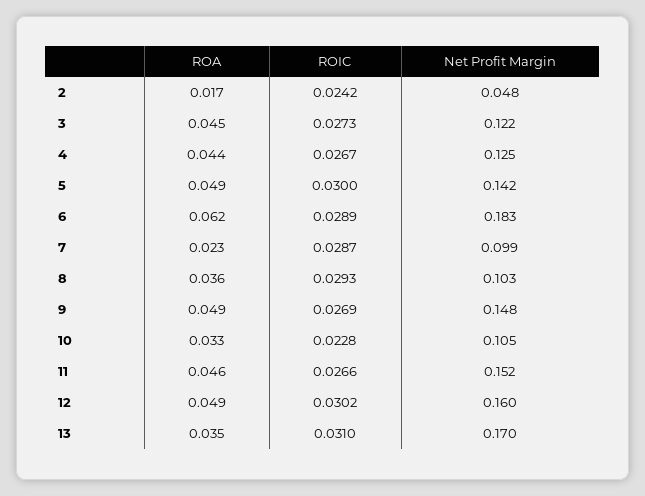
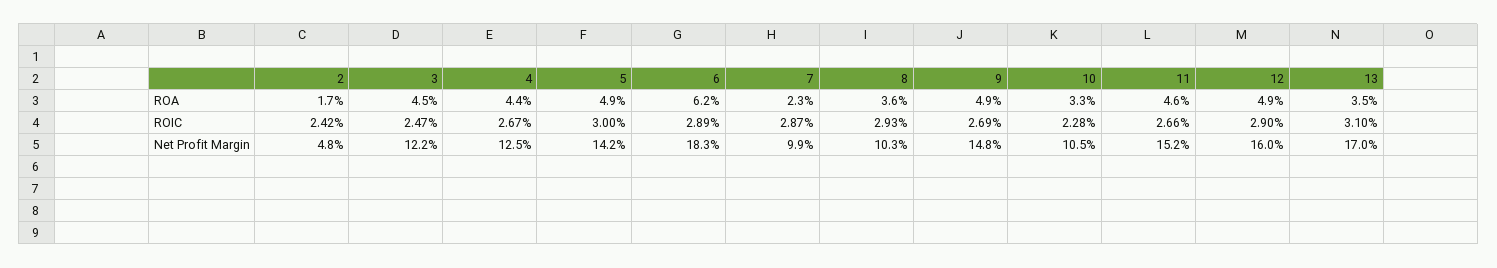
  {
    "ROA": {
      "2": 0.017,
      "3": 0.045,
      "4": 0.044,
      "5": 0.049,
      "6": 0.062,
      "7": 0.023,
      "8": 0.036,
      "9": 0.049,
      "10": 0.033,
      "11": 0.046,
      "12": 0.049,
      "13": 0.035
    },
    "ROIC": {
      "2": 0.0242,
-     "3": 0.0273,
+     "3": 0.0247,
      "4": 0.0267,
      "5": 0.03,
      "6": 0.0289,
      "7": 0.0287,
      "8": 0.0293,
      "9": 0.0269,
      "10": 0.0228,
      "11": 0.0266,
-     "12": 0.0302,
+     "12": 0.029,
      "13": 0.031
    },
    "Net Profit Margin": {
      "2": 0.048,
      "3": 0.122,
      "4": 0.125,
      "5": 0.142,
      "6": 0.183,
      "7": 0.099,
      "8": 0.103,
      "9": 0.148,
      "10": 0.105,
      "11": 0.152,
      "12": 0.16,
      "13": 0.17
    }
  }

